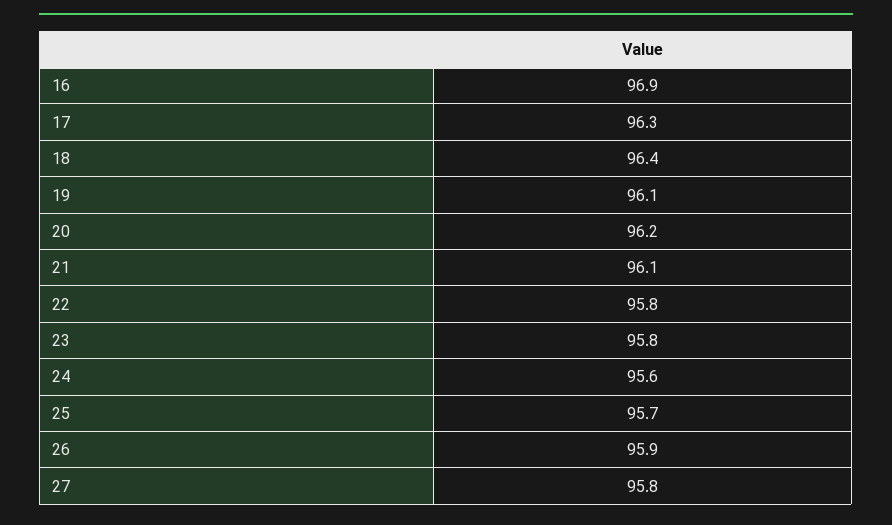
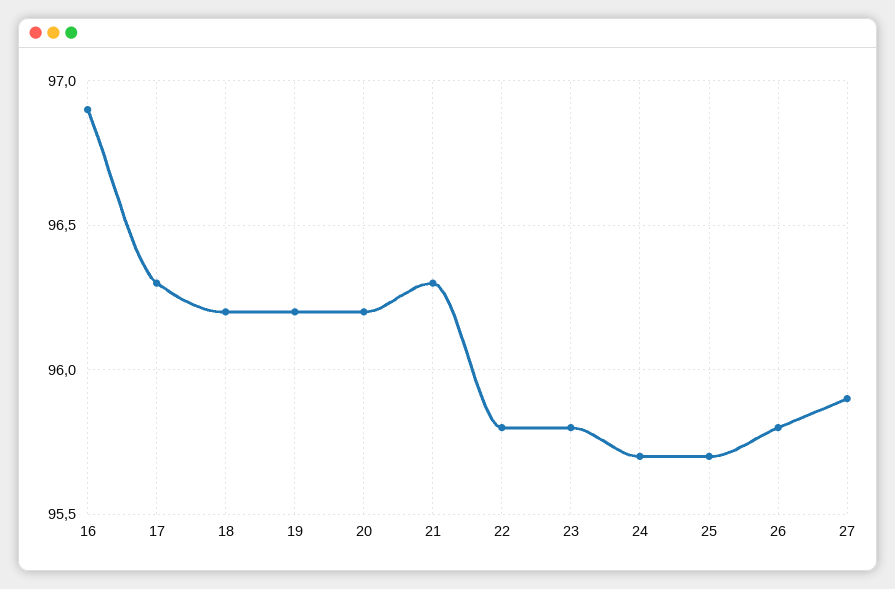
  {
    "16": 96.9,
    "17": 96.3,
-   "18": 96.4,
+   "18": 96.2,
-   "19": 96.1,
+   "19": 96.2,
    "20": 96.2,
-   "21": 96.1,
+   "21": 96.3,
    "22": 95.8,
    "23": 95.8,
-   "24": 95.6,
+   "24": 95.7,
    "25": 95.7,
-   "26": 95.9,
+   "26": 95.8,
-   "27": 95.8
+   "27": 95.9
  }

